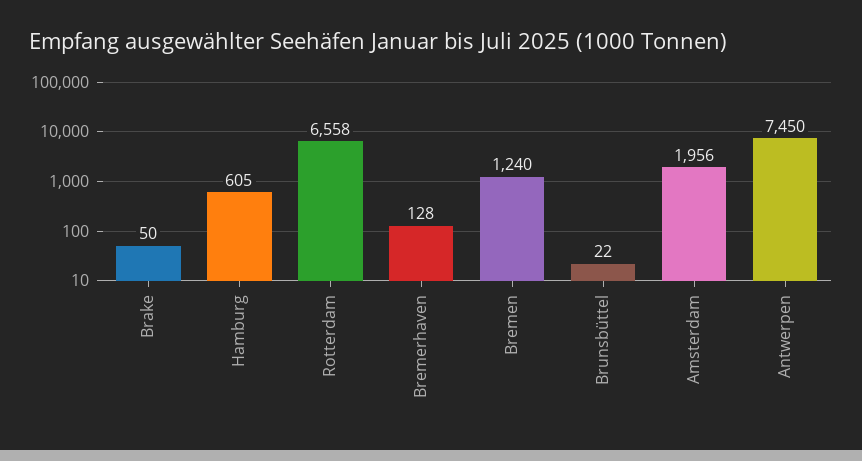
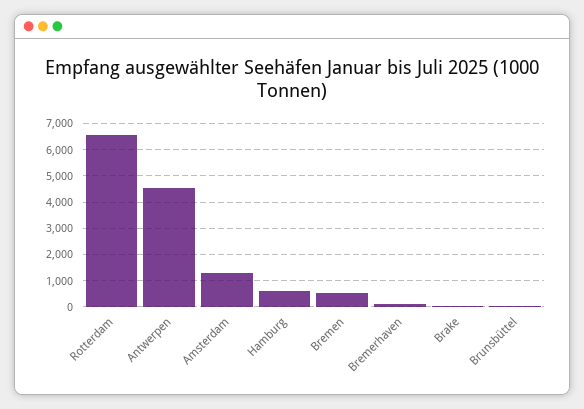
  {
    "Brake": 50,
    "Hamburg": 605,
    "Rotterdam": 6558,
    "Bremerhaven": 128,
-   "Bremen": 1240,
+   "Bremen": 500,
    "Brunsbüttel": 22,
-   "Amsterdam": 1956,
+   "Amsterdam": 1250,
-   "Antwerpen": 7450
+   "Antwerpen": 4500
  }

